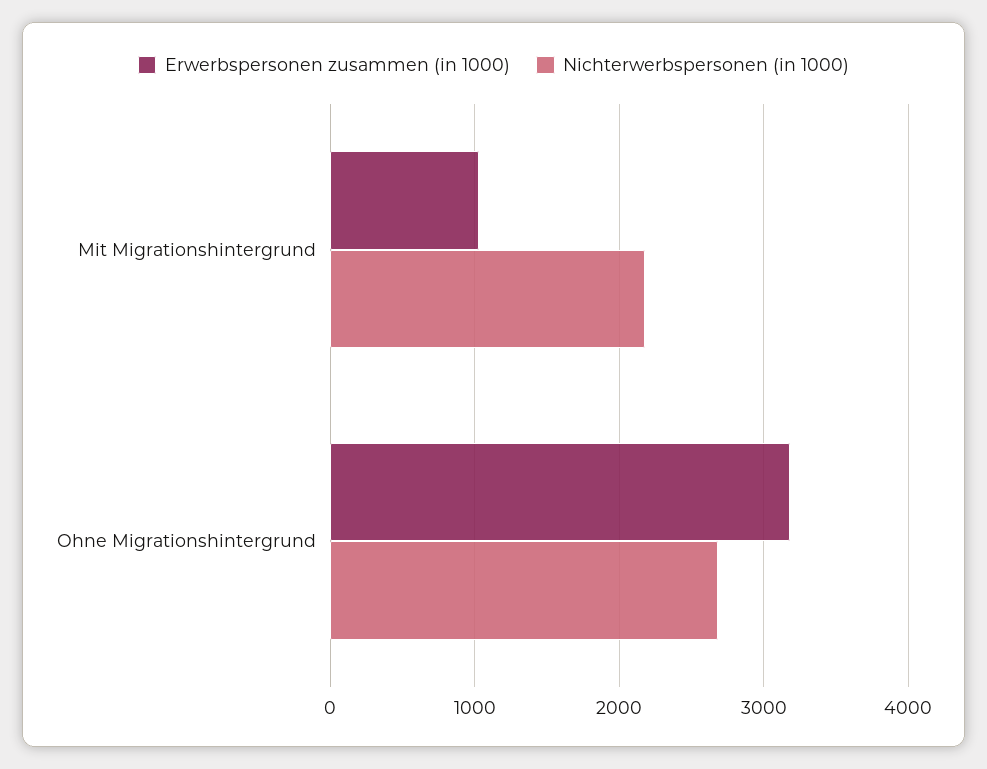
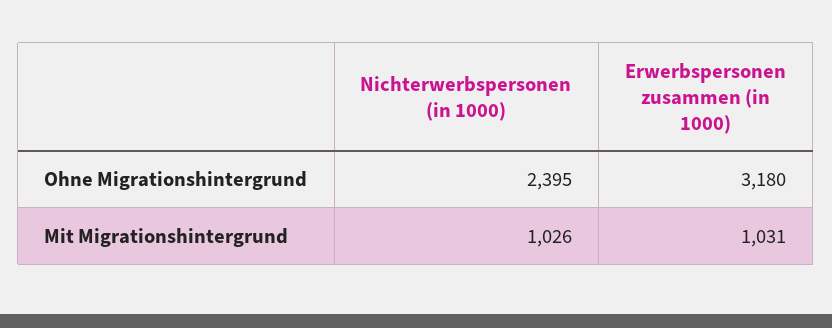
  {
    "Erwerbspersonen zusammen (in 1000)": {
      "Mit Migrationshintergrund": 1031,
      "Ohne Migrationshintergrund": 3180
    },
    "Nichterwerbspersonen (in 1000)": {
-     "Mit Migrationshintergrund": 2200,
+     "Mit Migrationshintergrund": 1026,
-     "Ohne Migrationshintergrund": 2700
+     "Ohne Migrationshintergrund": 2395
    }
  }

